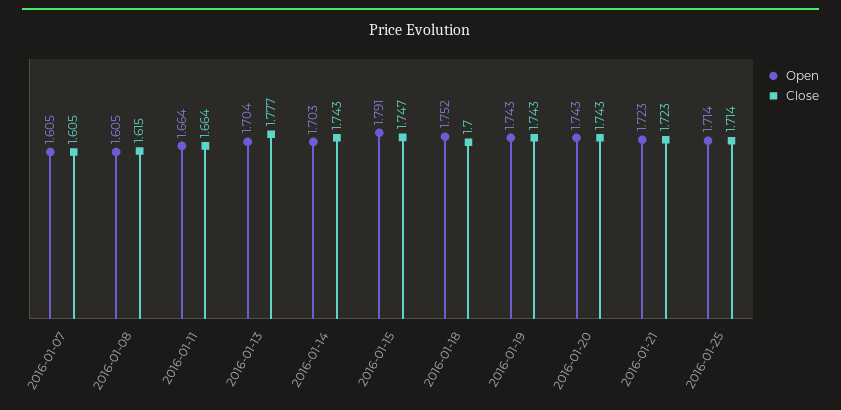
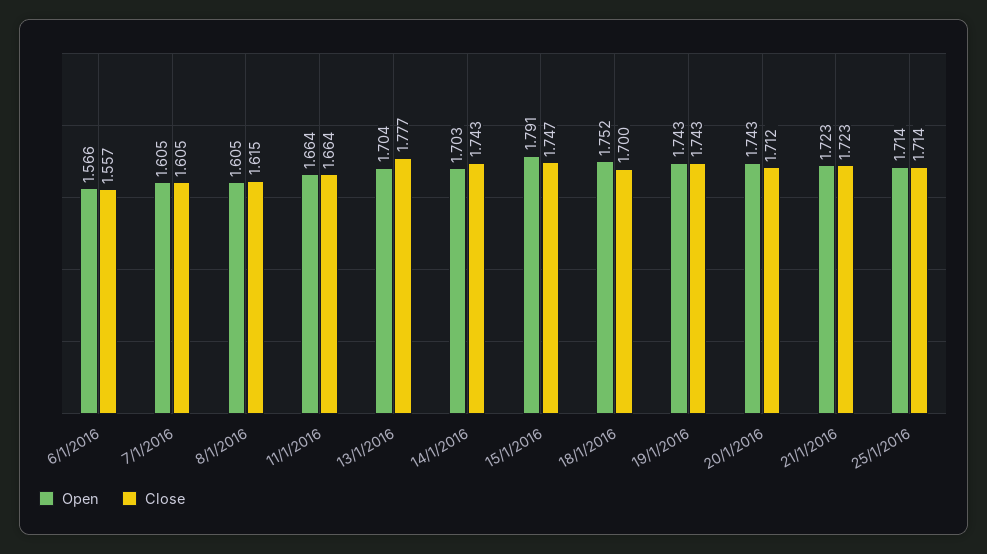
  {
    "Open": {
      "2016-01-07": 1.605,
      "2016-01-08": 1.605,
      "2016-01-11": 1.664,
      "2016-01-13": 1.704,
      "2016-01-14": 1.703,
      "2016-01-15": 1.791,
      "2016-01-18": 1.752,
      "2016-01-19": 1.743,
      "2016-01-20": 1.743,
      "2016-01-21": 1.723,
-     "2016-01-25": 1.714
+     "2016-01-25": 1.714,
+     "6/1/2016": 1.566
    },
    "Close": {
      "2016-01-07": 1.605,
      "2016-01-08": 1.615,
      "2016-01-11": 1.664,
      "2016-01-13": 1.777,
      "2016-01-14": 1.743,
      "2016-01-15": 1.747,
      "2016-01-18": 1.7,
      "2016-01-19": 1.743,
-     "2016-01-20": 1.743,
+     "2016-01-20": 1.712,
      "2016-01-21": 1.723,
-     "2016-01-25": 1.714
+     "2016-01-25": 1.714,
+     "6/1/2016": 1.557
    }
  }

